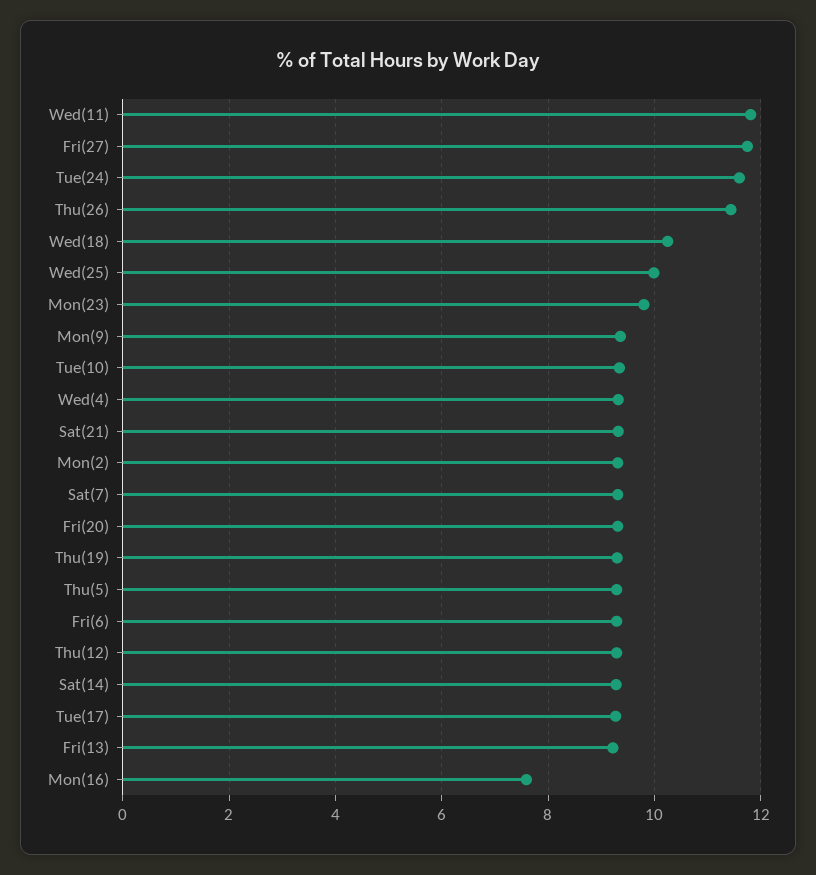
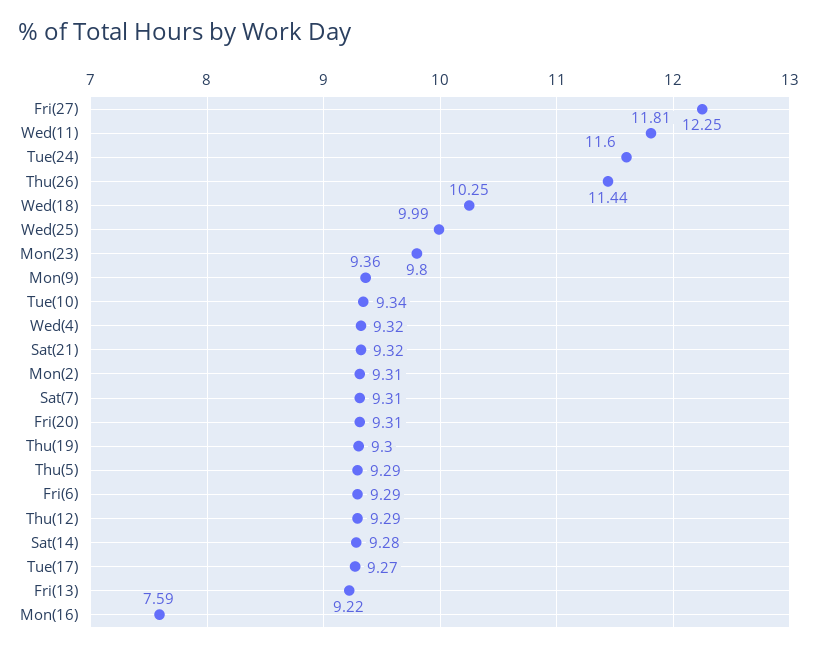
  {
    "Wed(11)": 11.81,
-   "Fri(27)": 11.8,
+   "Fri(27)": 12.25,
    "Tue(24)": 11.6,
    "Thu(26)": 11.44,
    "Wed(18)": 10.25,
    "Wed(25)": 9.99,
    "Mon(23)": 9.8,
    "Mon(9)": 9.36,
    "Tue(10)": 9.34,
    "Wed(4)": 9.32,
    "Sat(21)": 9.32,
    "Mon(2)": 9.31,
    "Sat(7)": 9.31,
    "Fri(20)": 9.31,
    "Thu(19)": 9.3,
    "Thu(5)": 9.29,
    "Fri(6)": 9.29,
    "Thu(12)": 9.29,
    "Sat(14)": 9.28,
    "Tue(17)": 9.27,
    "Fri(13)": 9.22,
    "Mon(16)": 7.59
  }

